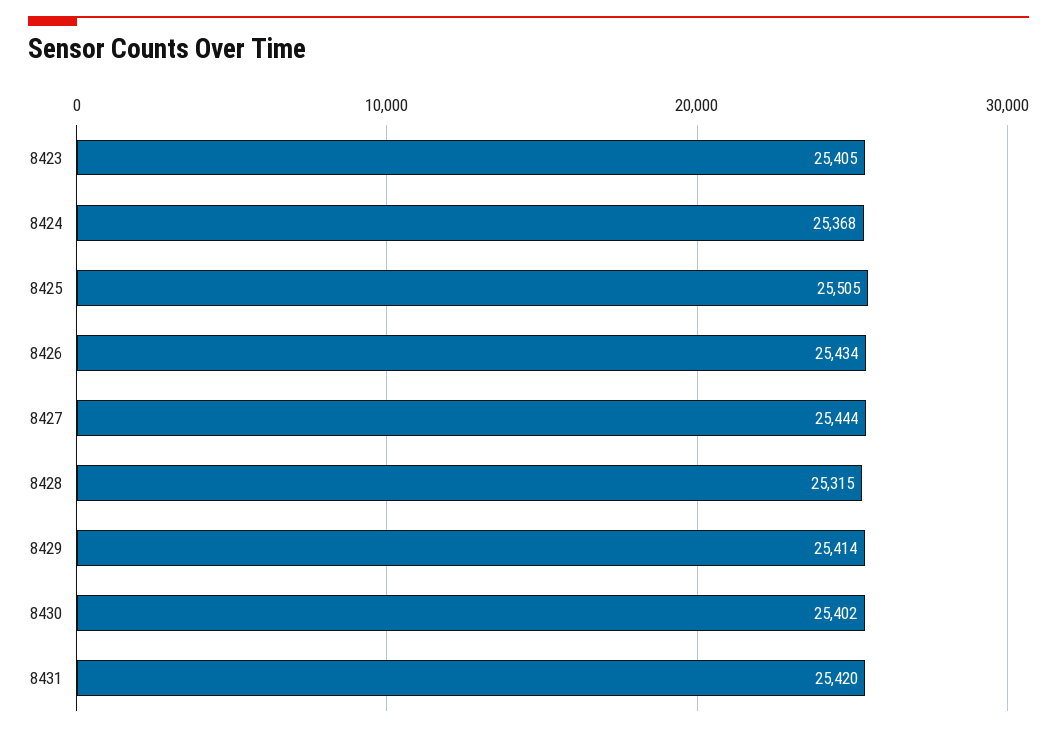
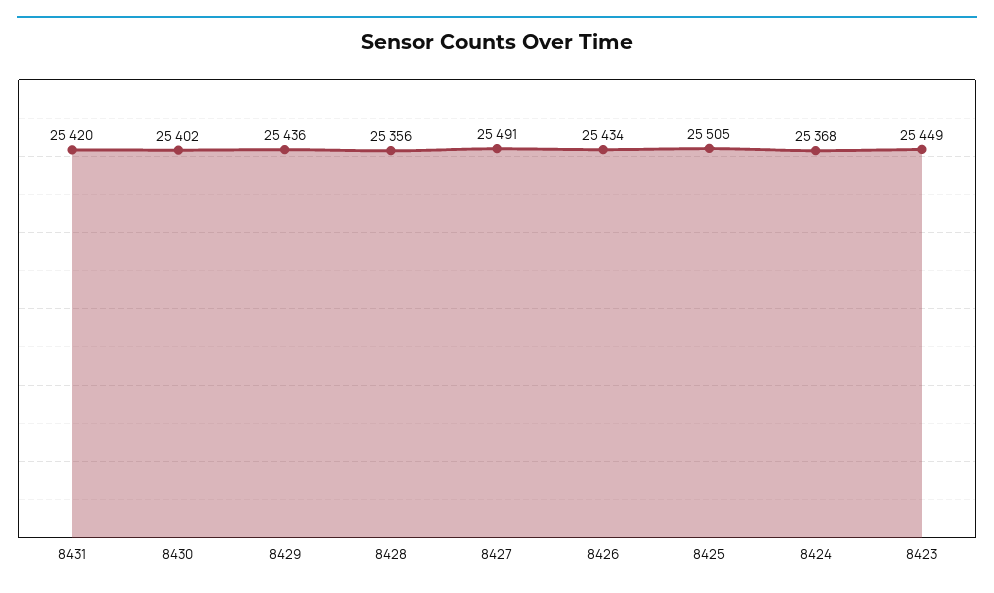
  {
-   "8423": 25405,
+   "8423": 25449,
    "8424": 25368,
    "8425": 25505,
    "8426": 25434,
-   "8427": 25444,
+   "8427": 25491,
-   "8428": 25315,
+   "8428": 25356,
-   "8429": 25414,
+   "8429": 25436,
    "8430": 25402,
    "8431": 25420
  }

